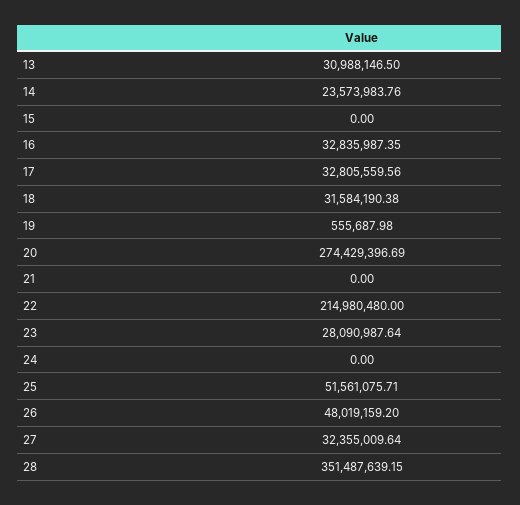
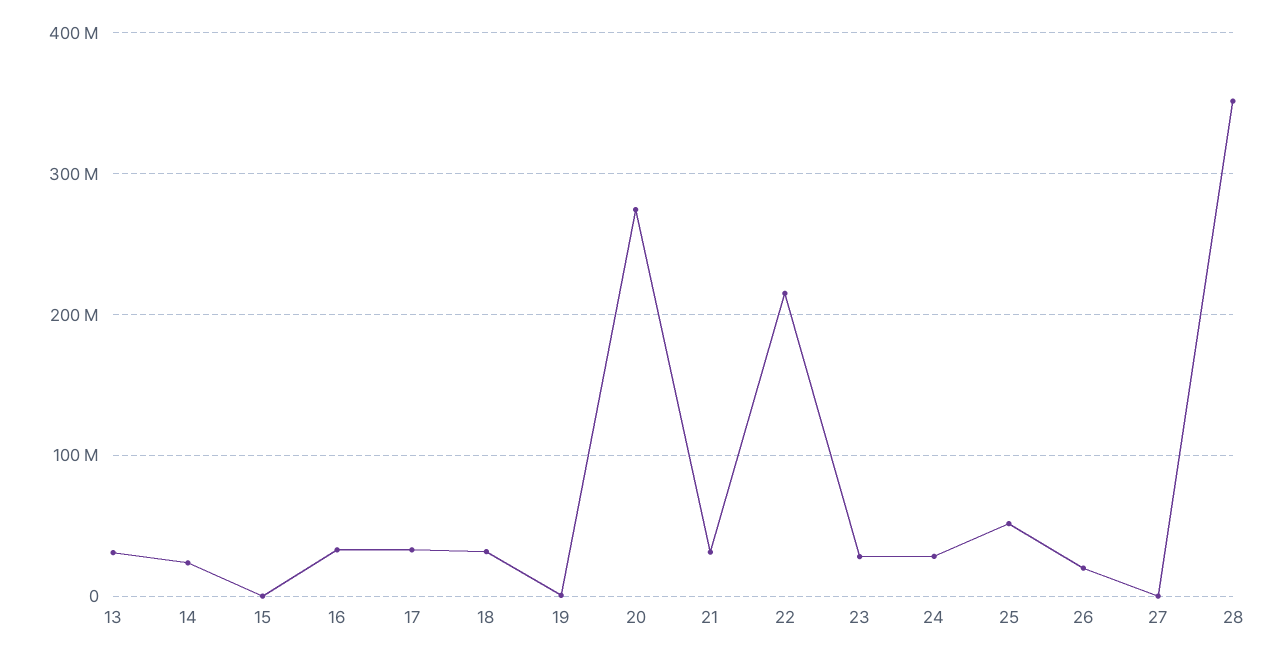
  {
    "13": 30988146.5,
    "14": 23573983.76,
    "15": 0,
    "16": 32835987.35,
    "17": 32805559.56,
    "18": 31584190.38,
    "19": 555687.98,
    "20": 274429396.69,
-   "21": 0,
+   "21": 30000000,
    "22": 214980480,
    "23": 28090987.64,
-   "24": 0,
+   "24": 30000000,
    "25": 51561075.71,
-   "26": 48019159.2,
+   "26": 20000000,
-   "27": 32355009.64,
+   "27": 0,
    "28": 351487639.15
  }

